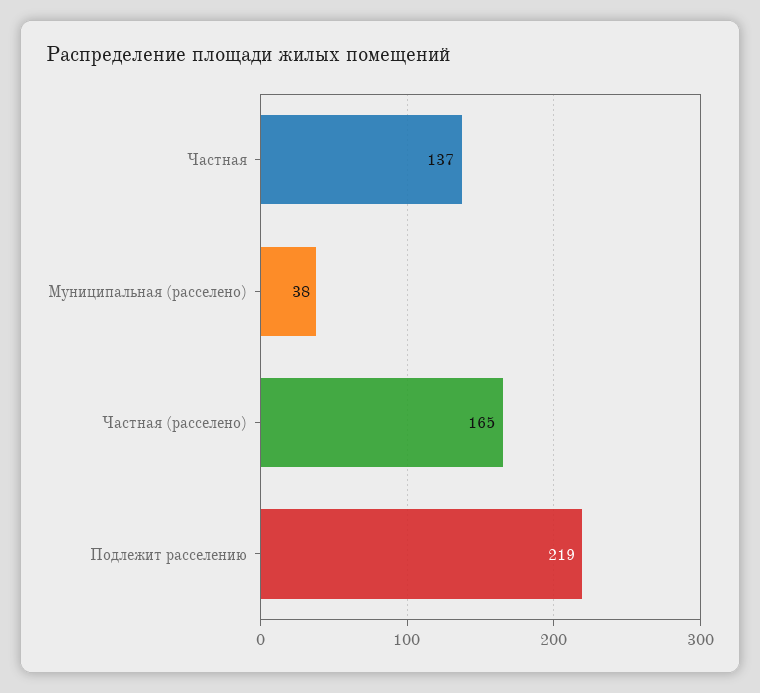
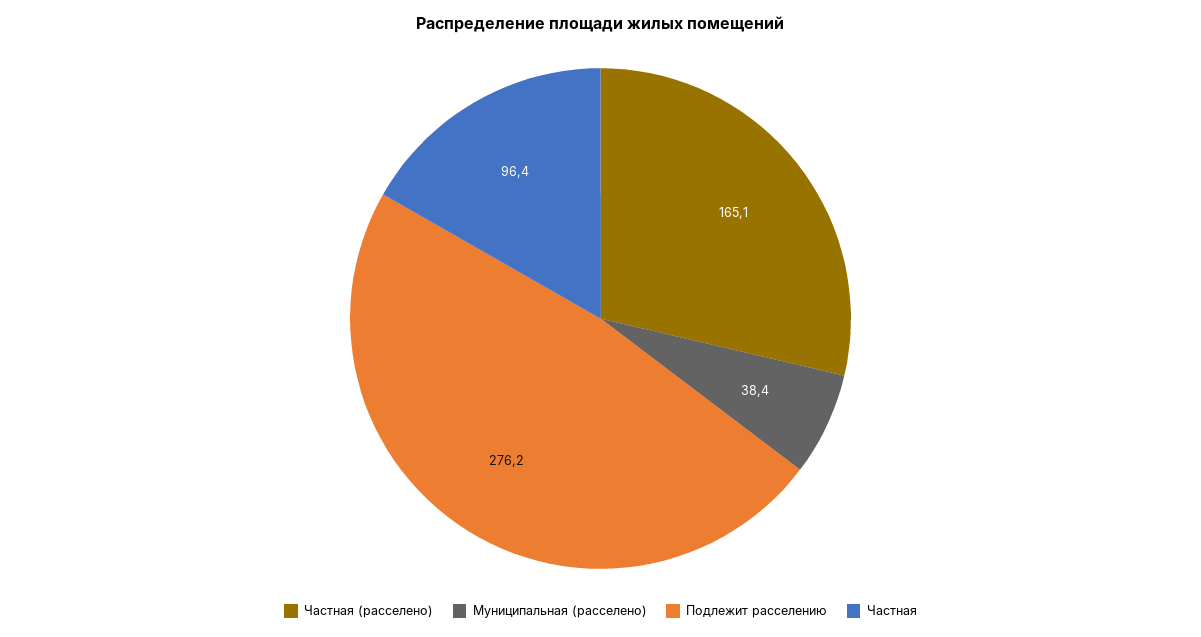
  {
-   "Частная": 137,
+   "Частная": 96.4,
    "Муниципальная (расселено)": 38.4,
    "Частная (расселено)": 165.1,
-   "Подлежит расселению": 219
+   "Подлежит расселению": 276.2
  }

